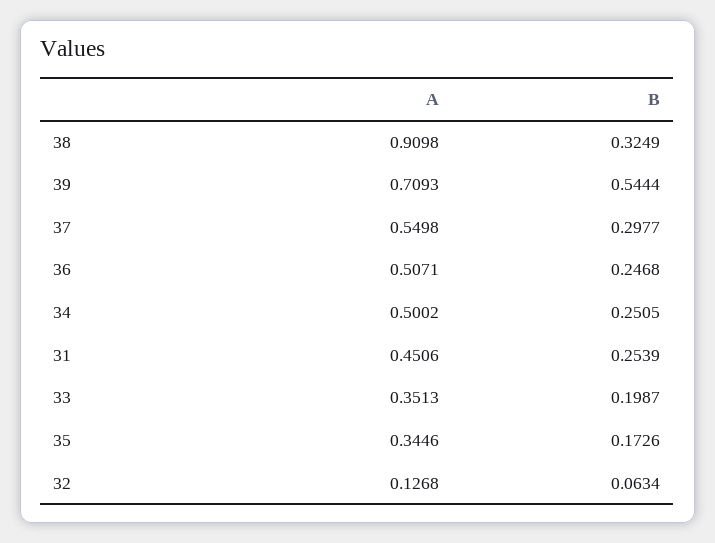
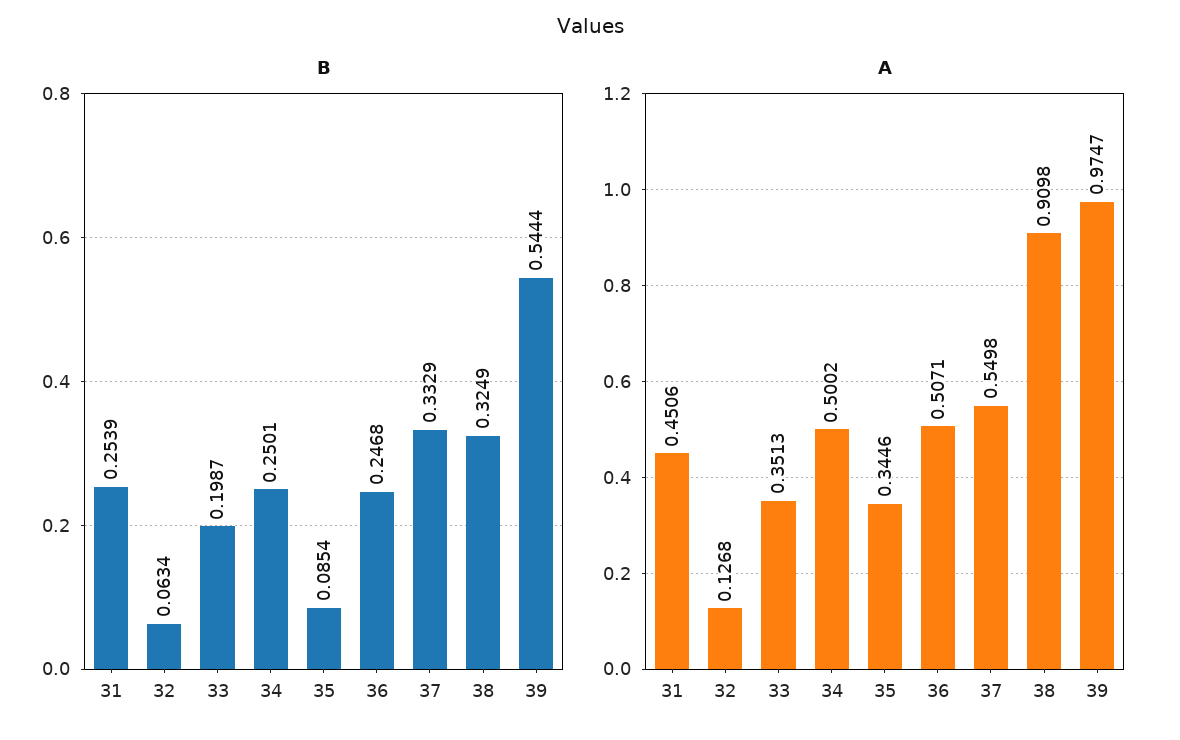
  {
    "A": {
      "38": 0.9098,
-     "39": 0.7093,
+     "39": 0.9747,
      "37": 0.5498,
      "36": 0.5071,
      "34": 0.5002,
      "31": 0.4506,
      "33": 0.3513,
      "35": 0.3446,
      "32": 0.1268
    },
    "B": {
      "38": 0.3249,
      "39": 0.5444,
-     "37": 0.2977,
+     "37": 0.3329,
      "36": 0.2468,
-     "34": 0.2505,
+     "34": 0.2501,
      "31": 0.2539,
      "33": 0.1987,
-     "35": 0.1726,
+     "35": 0.0854,
      "32": 0.0634
    }
  }

